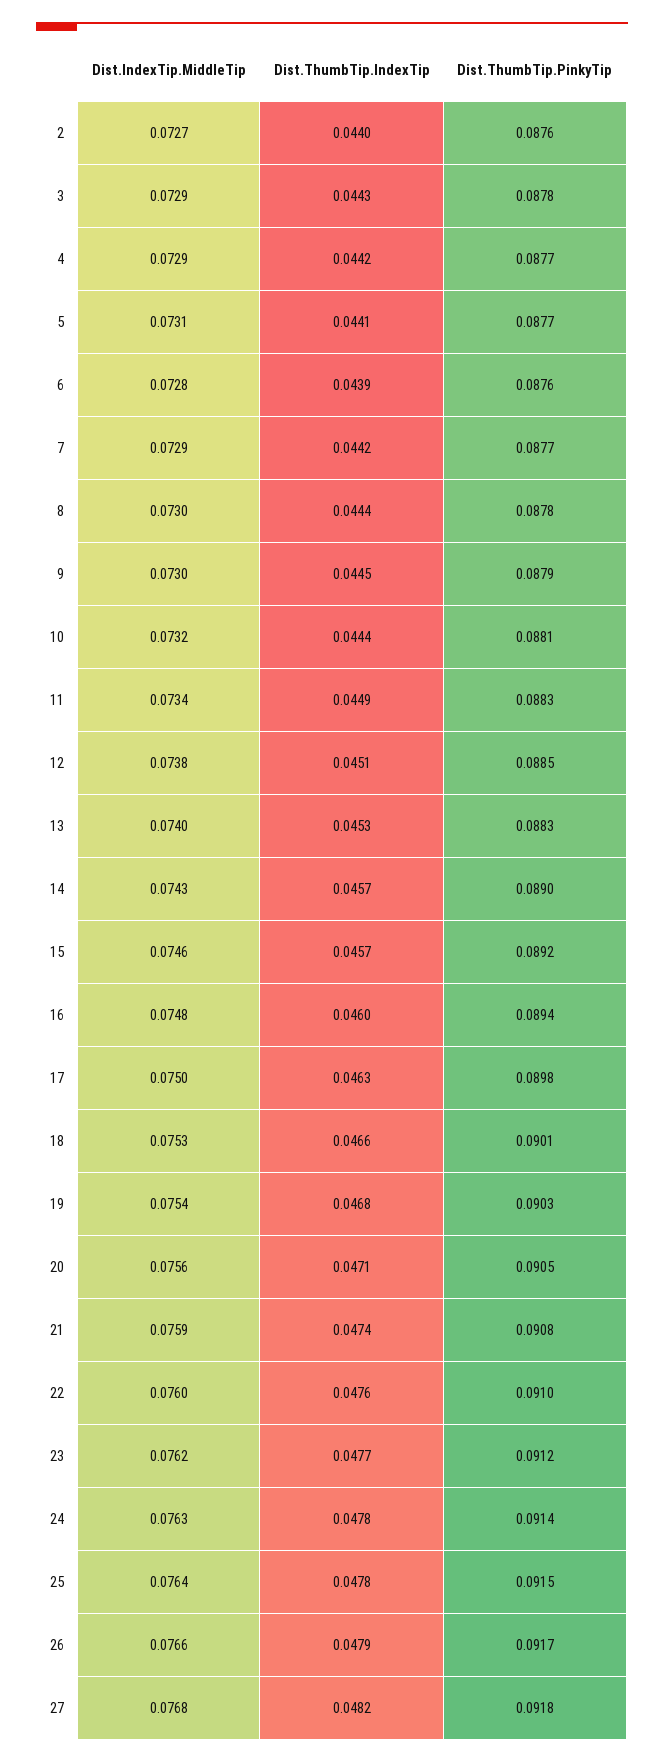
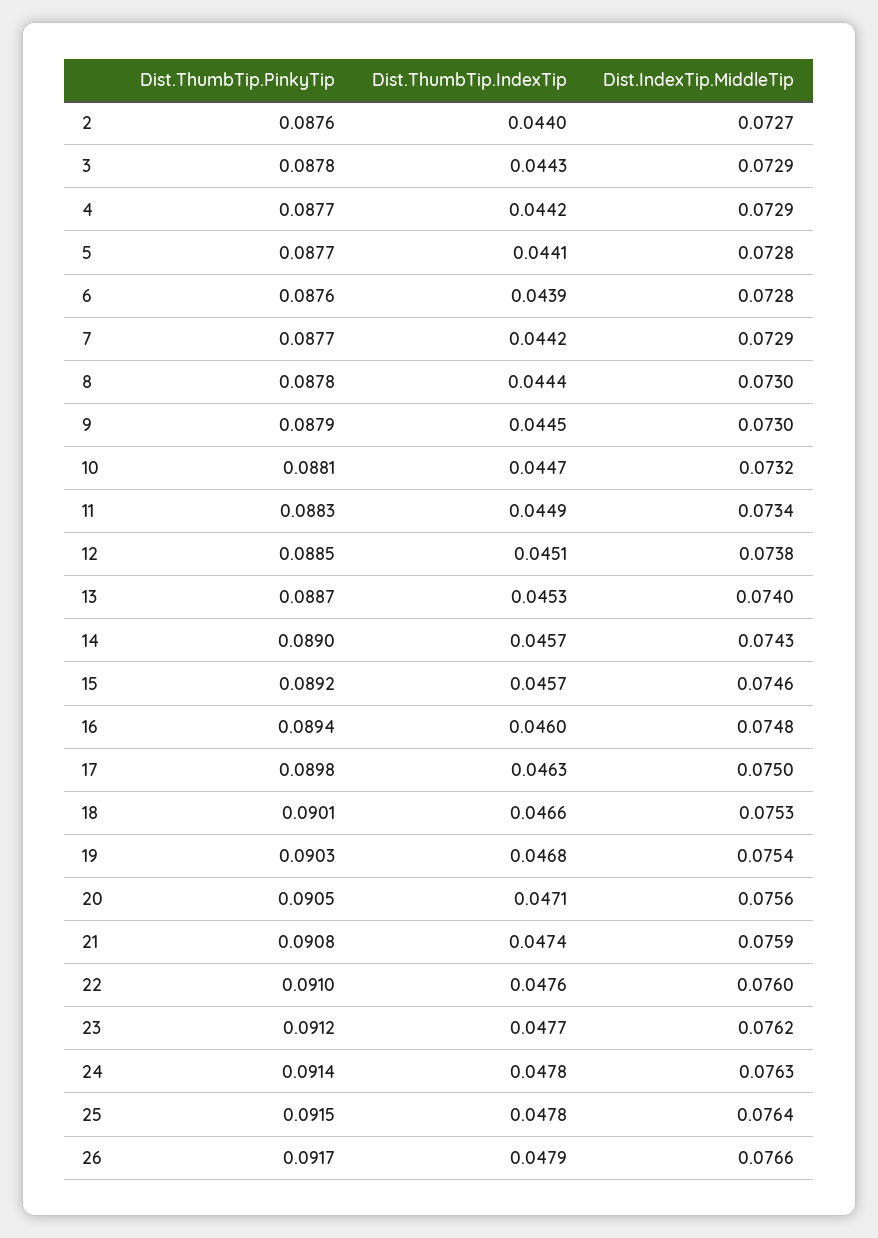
  {
    "Dist.IndexTip.MiddleTip": {
      "2": 0.0727,
      "3": 0.0729,
      "4": 0.0729,
-     "5": 0.0731,
+     "5": 0.0728,
      "6": 0.0728,
      "7": 0.0729,
      "8": 0.073,
      "9": 0.073,
      "10": 0.0732,
      "11": 0.0734,
      "12": 0.0738,
      "13": 0.074,
      "14": 0.0743,
      "15": 0.0746,
      "16": 0.0748,
      "17": 0.075,
      "18": 0.0753,
      "19": 0.0754,
      "20": 0.0756,
      "21": 0.0759,
      "22": 0.076,
      "23": 0.0762,
      "24": 0.0763,
      "25": 0.0764,
-     "26": 0.0766,
+     "26": 0.0766
-     "27": 0.0768
    },
    "Dist.ThumbTip.IndexTip": {
      "2": 0.044,
      "3": 0.0443,
      "4": 0.0442,
      "5": 0.0441,
      "6": 0.0439,
      "7": 0.0442,
      "8": 0.0444,
      "9": 0.0445,
-     "10": 0.0444,
+     "10": 0.0447,
      "11": 0.0449,
      "12": 0.0451,
      "13": 0.0453,
      "14": 0.0457,
      "15": 0.0457,
      "16": 0.046,
      "17": 0.0463,
      "18": 0.0466,
      "19": 0.0468,
      "20": 0.0471,
      "21": 0.0474,
      "22": 0.0476,
      "23": 0.0477,
      "24": 0.0478,
      "25": 0.0478,
-     "26": 0.0479,
+     "26": 0.0479
-     "27": 0.0482
    },
    "Dist.ThumbTip.PinkyTip": {
      "2": 0.0876,
      "3": 0.0878,
      "4": 0.0877,
      "5": 0.0877,
      "6": 0.0876,
      "7": 0.0877,
      "8": 0.0878,
      "9": 0.0879,
      "10": 0.0881,
      "11": 0.0883,
      "12": 0.0885,
-     "13": 0.0883,
+     "13": 0.0887,
      "14": 0.089,
      "15": 0.0892,
      "16": 0.0894,
      "17": 0.0898,
      "18": 0.0901,
      "19": 0.0903,
      "20": 0.0905,
      "21": 0.0908,
      "22": 0.091,
      "23": 0.0912,
      "24": 0.0914,
      "25": 0.0915,
-     "26": 0.0917,
+     "26": 0.0917
-     "27": 0.0918
    }
  }

